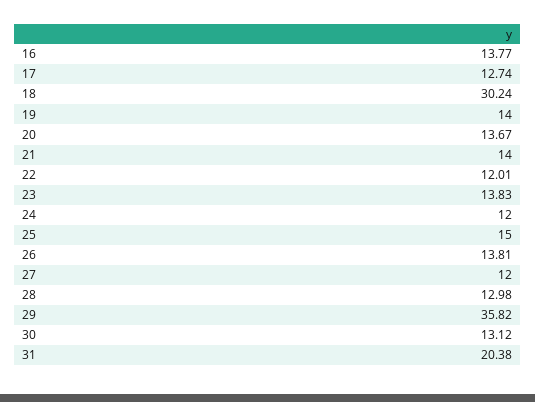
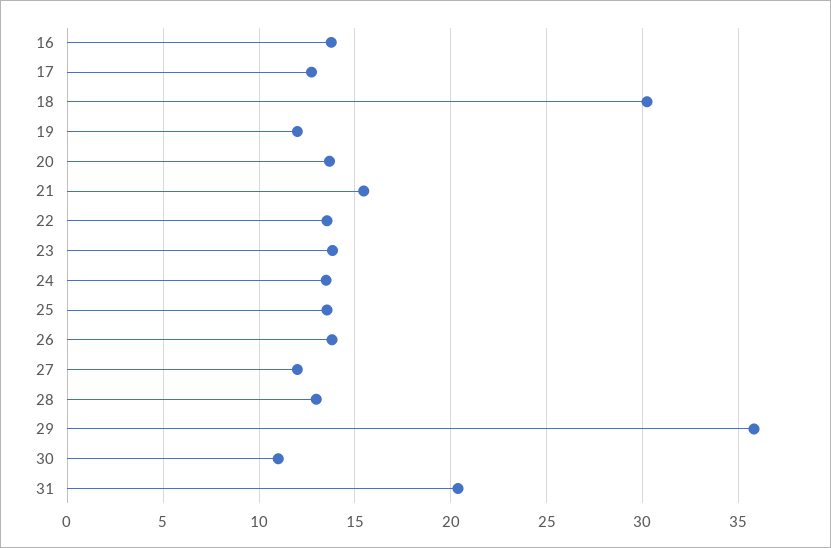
  {
    "16": 13.77,
    "17": 12.74,
    "18": 30.24,
-   "19": 14,
+   "19": 12,
    "20": 13.67,
-   "21": 14,
+   "21": 15.5,
-   "22": 12.01,
+   "22": 13.5,
    "23": 13.83,
-   "24": 12,
+   "24": 13.5,
-   "25": 15,
+   "25": 13.5,
    "26": 13.81,
    "27": 12,
    "28": 12.98,
    "29": 35.82,
-   "30": 13.12,
+   "30": 11,
    "31": 20.38
  }

